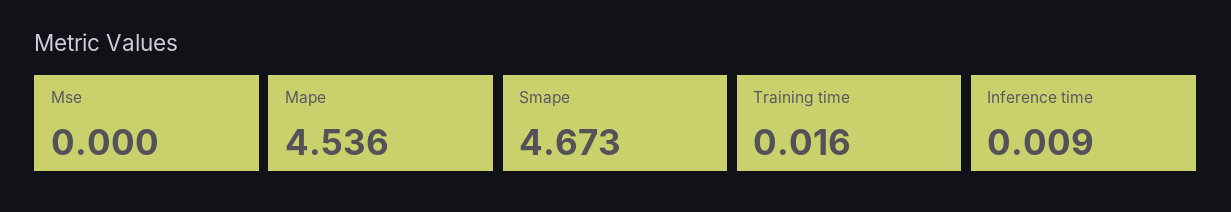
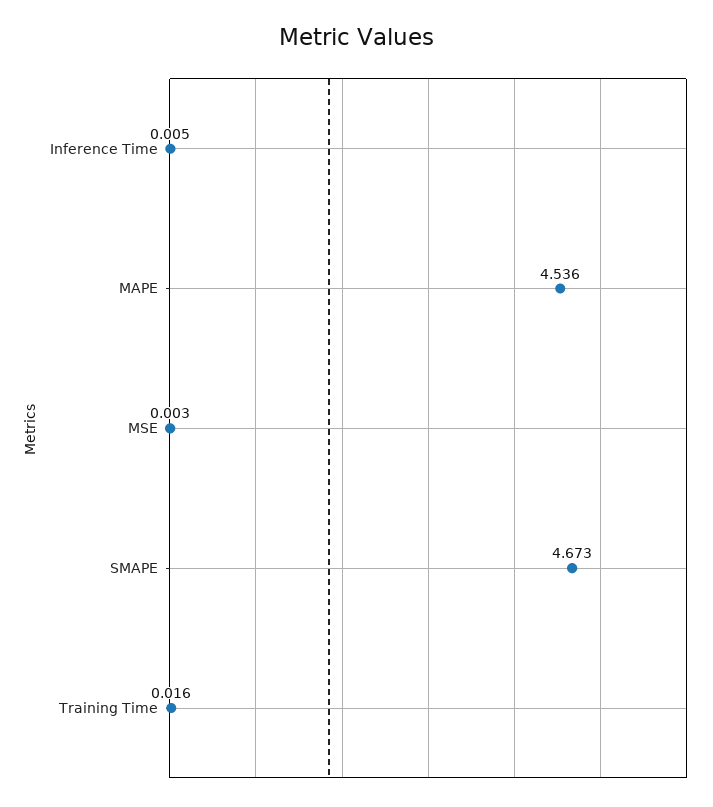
  {
-   "Mse": 0,
+   "Mse": 0.003,
    "Mape": 4.536,
    "Smape": 4.673,
    "Training time": 0.016,
-   "Inference time": 0.009
+   "Inference time": 0.005
  }

